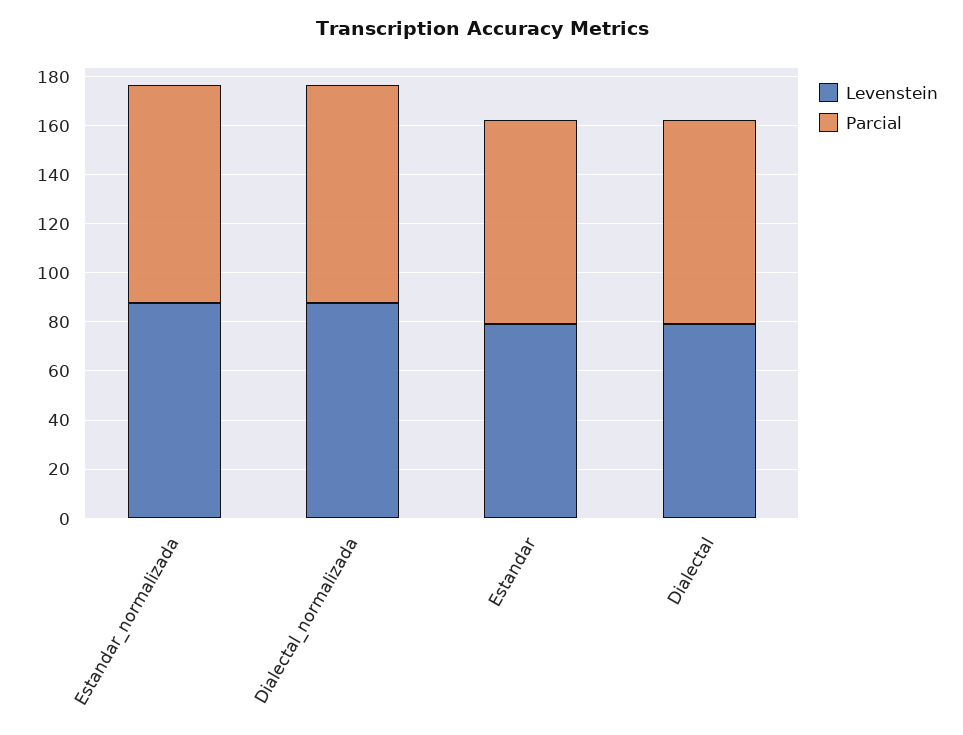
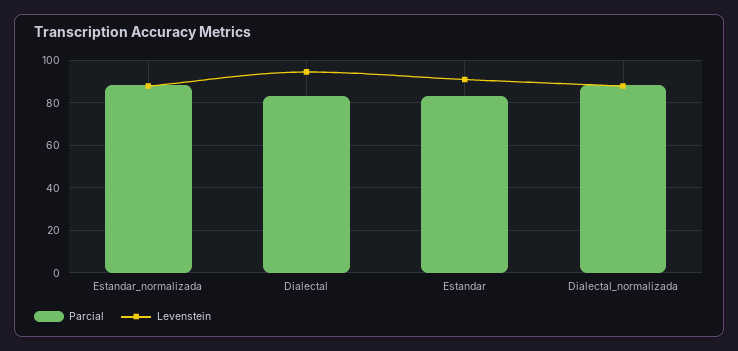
  {
    "Levenstein": {
      "Estandar_normalizada": 90,
      "Dialectal_normalizada": 90,
-     "Estandar": 80,
+     "Estandar": 90,
-     "Dialectal": 80
+     "Dialectal": 95
    },
    "Parcial": {
      "Estandar_normalizada": 90,
      "Dialectal_normalizada": 90,
      "Estandar": 85,
      "Dialectal": 85
    }
  }

